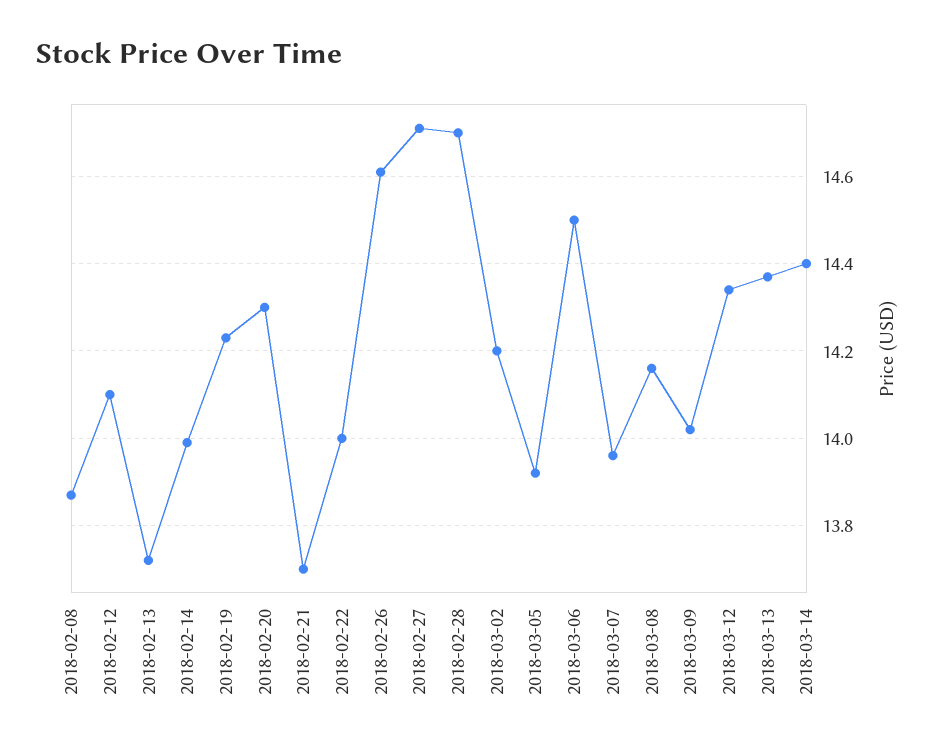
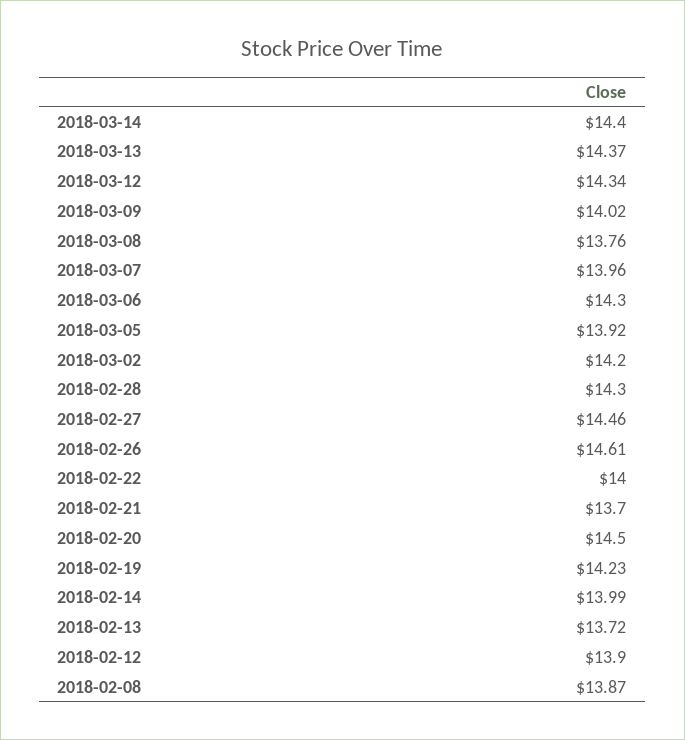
  {
    "2018-02-08": 13.87,
-   "2018-02-12": 14.1,
+   "2018-02-12": 13.9,
    "2018-02-13": 13.72,
    "2018-02-14": 13.99,
    "2018-02-19": 14.23,
-   "2018-02-20": 14.3,
+   "2018-02-20": 14.5,
    "2018-02-21": 13.7,
    "2018-02-22": 14,
    "2018-02-26": 14.61,
-   "2018-02-27": 14.7,
+   "2018-02-27": 14.46,
-   "2018-02-28": 14.7,
+   "2018-02-28": 14.3,
    "2018-03-02": 14.2,
    "2018-03-05": 13.92,
-   "2018-03-06": 14.5,
+   "2018-03-06": 14.3,
    "2018-03-07": 13.96,
-   "2018-03-08": 14.15,
+   "2018-03-08": 13.76,
    "2018-03-09": 14.02,
    "2018-03-12": 14.34,
    "2018-03-13": 14.37,
    "2018-03-14": 14.4
  }

